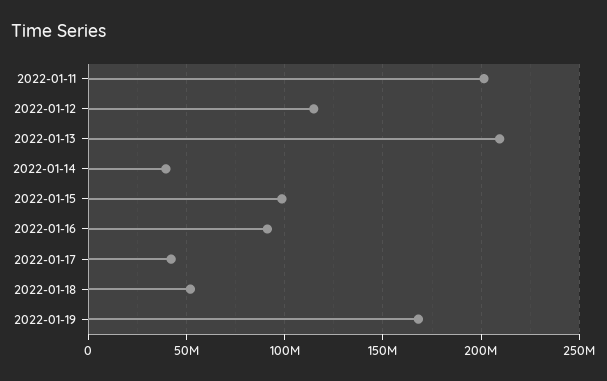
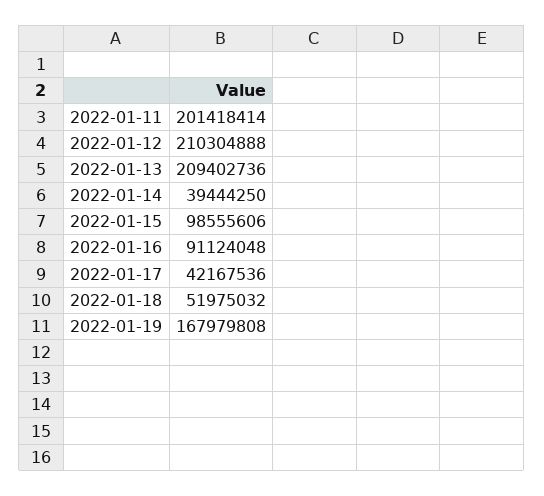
  {
    "2022-01-11": 201418414,
-   "2022-01-12": 115000000,
+   "2022-01-12": 210304888,
    "2022-01-13": 209402736,
    "2022-01-14": 39444250,
    "2022-01-15": 98555606,
    "2022-01-16": 91124048,
    "2022-01-17": 42167536,
    "2022-01-18": 51975032,
    "2022-01-19": 167979808
  }

